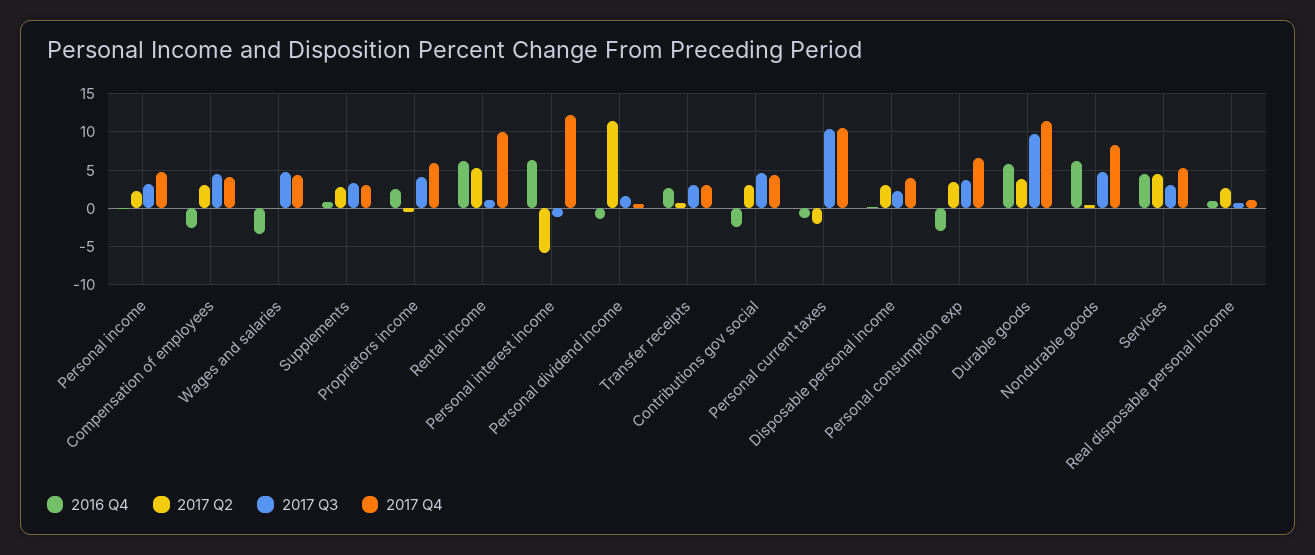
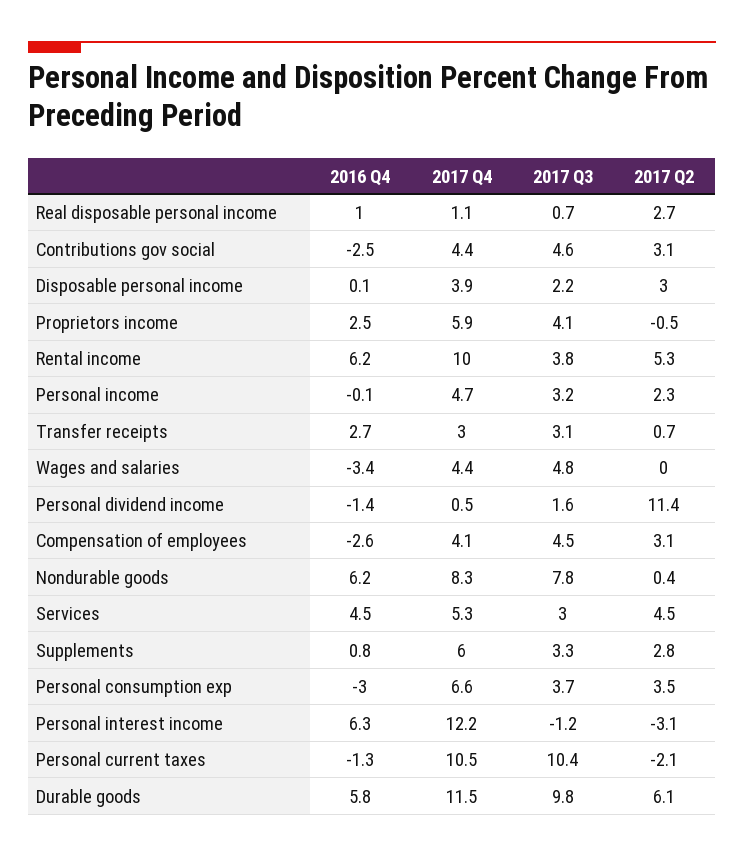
  {
    "2016 Q4": {
      "Personal income": -0.1,
      "Compensation of employees": -2.6,
      "Wages and salaries": -3.4,
      "Supplements": 0.8,
      "Proprietors income": 2.5,
      "Rental income": 6.2,
      "Personal interest income": 6.3,
      "Personal dividend income": -1.4,
      "Transfer receipts": 2.7,
      "Contributions gov social": -2.5,
      "Personal current taxes": -1.3,
      "Disposable personal income": 0.1,
      "Personal consumption exp": -3,
      "Durable goods": 5.8,
      "Nondurable goods": 6.2,
      "Services": 4.5,
      "Real disposable personal income": 1
    },
    "2017 Q2": {
      "Personal income": 2.3,
      "Compensation of employees": 3.1,
      "Wages and salaries": 0,
      "Supplements": 2.8,
      "Proprietors income": -0.5,
      "Rental income": 5.3,
-     "Personal interest income": -6,
+     "Personal interest income": -3.1,
      "Personal dividend income": 11.4,
      "Transfer receipts": 0.7,
      "Contributions gov social": 3.1,
      "Personal current taxes": -2.1,
      "Disposable personal income": 3,
      "Personal consumption exp": 3.5,
-     "Durable goods": 4,
+     "Durable goods": 6.1,
      "Nondurable goods": 0.4,
      "Services": 4.5,
      "Real disposable personal income": 2.7
    },
    "2017 Q3": {
      "Personal income": 3.2,
      "Compensation of employees": 4.5,
      "Wages and salaries": 4.8,
      "Supplements": 3.3,
      "Proprietors income": 4.1,
-     "Rental income": 1,
+     "Rental income": 3.8,
      "Personal interest income": -1.2,
      "Personal dividend income": 1.6,
      "Transfer receipts": 3.1,
      "Contributions gov social": 4.6,
      "Personal current taxes": 10.4,
      "Disposable personal income": 2.2,
      "Personal consumption exp": 3.7,
      "Durable goods": 9.8,
-     "Nondurable goods": 5,
+     "Nondurable goods": 7.8,
      "Services": 3,
      "Real disposable personal income": 0.7
    },
    "2017 Q4": {
      "Personal income": 4.7,
      "Compensation of employees": 4.1,
      "Wages and salaries": 4.4,
-     "Supplements": 3,
+     "Supplements": 6,
      "Proprietors income": 5.9,
      "Rental income": 10,
      "Personal interest income": 12.2,
      "Personal dividend income": 0.5,
      "Transfer receipts": 3,
      "Contributions gov social": 4.4,
      "Personal current taxes": 10.5,
      "Disposable personal income": 3.9,
      "Personal consumption exp": 6.6,
      "Durable goods": 11.5,
      "Nondurable goods": 8.3,
      "Services": 5.3,
      "Real disposable personal income": 1.1
    }
  }

